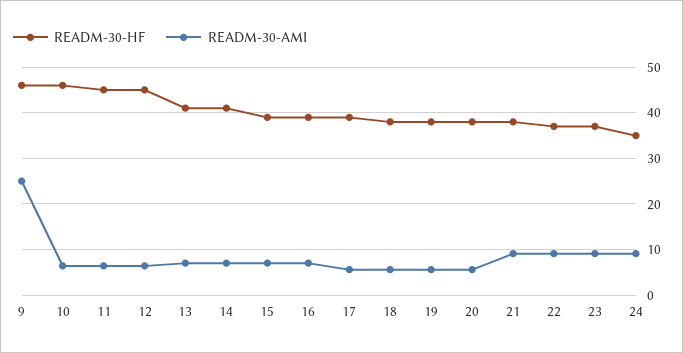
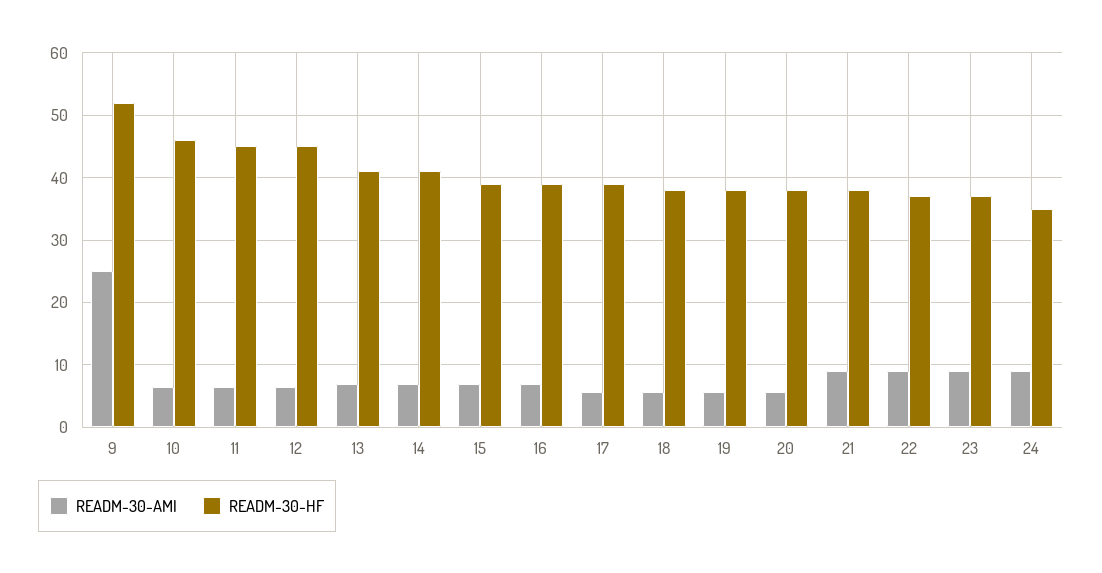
  {
    "READM-30-HF": {
-     "9": 46,
+     "9": 52,
      "10": 46,
      "11": 45,
      "12": 45,
      "13": 41,
      "14": 41,
      "15": 39,
      "16": 39,
      "17": 39,
      "18": 38,
      "19": 38,
      "20": 38,
      "21": 38,
      "22": 37,
      "23": 37,
      "24": 35
    },
    "READM-30-AMI": {
      "9": 25,
      "10": 6,
      "11": 6,
      "12": 6,
      "13": 7,
      "14": 7,
      "15": 7,
      "16": 7,
      "17": 6,
      "18": 6,
      "19": 6,
      "20": 6,
      "21": 9,
      "22": 9,
      "23": 9,
      "24": 9
    }
  }

